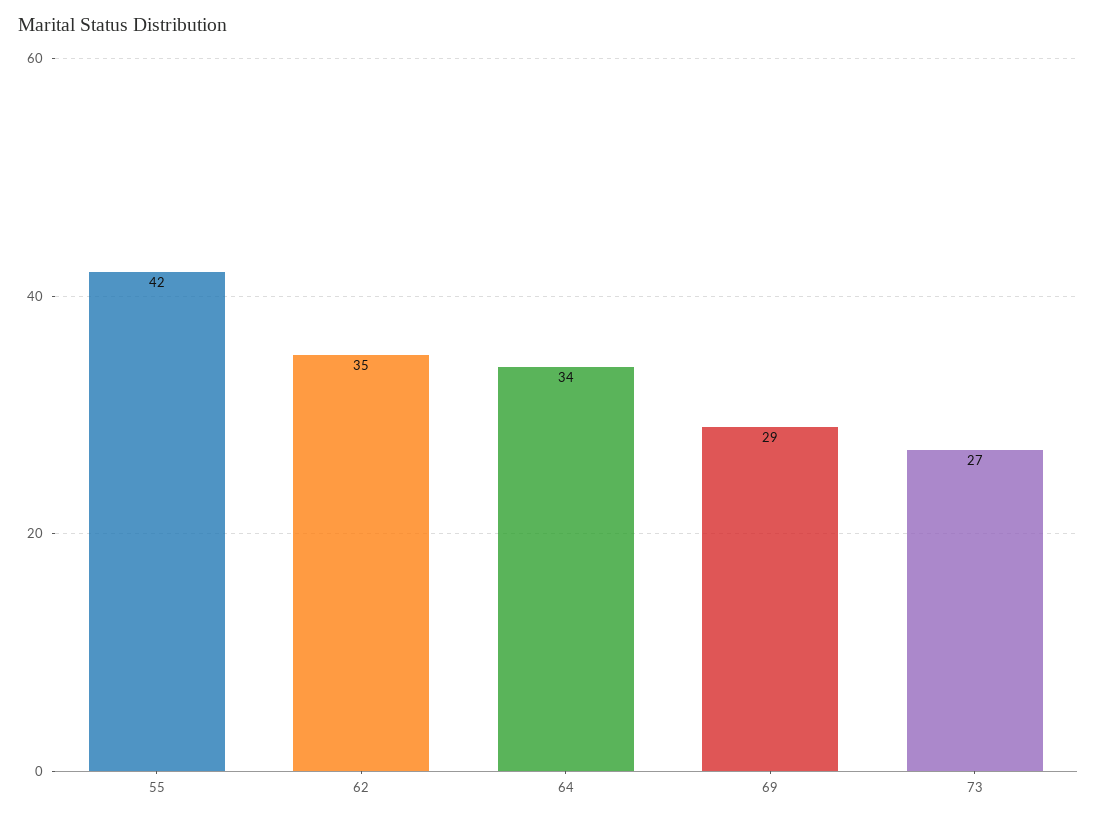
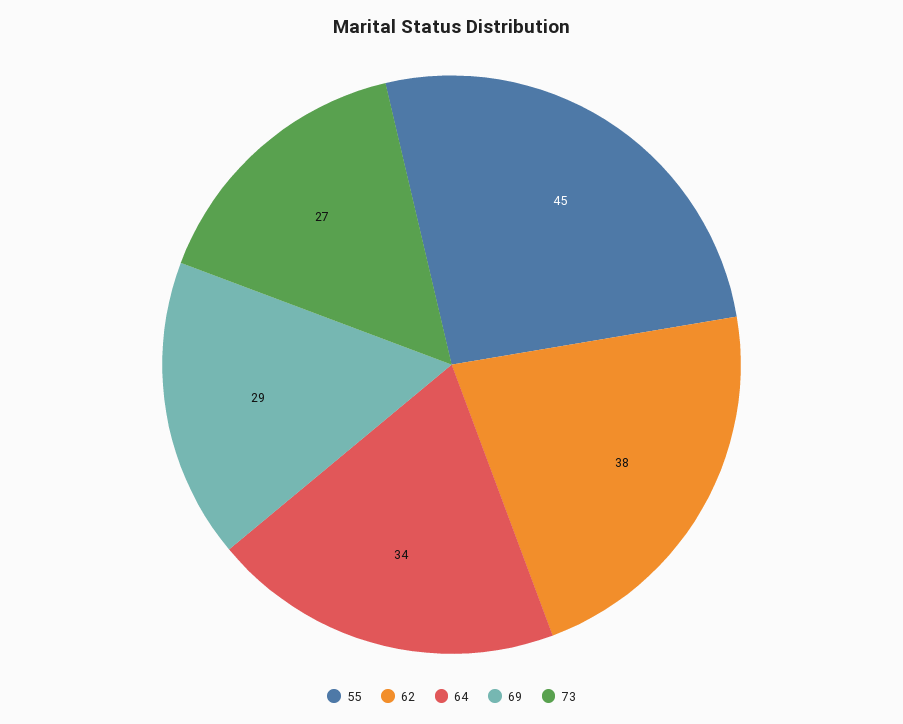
  {
-   "55": 42,
+   "55": 45,
-   "62": 35,
+   "62": 38,
    "64": 34,
    "69": 29,
    "73": 27
  }

